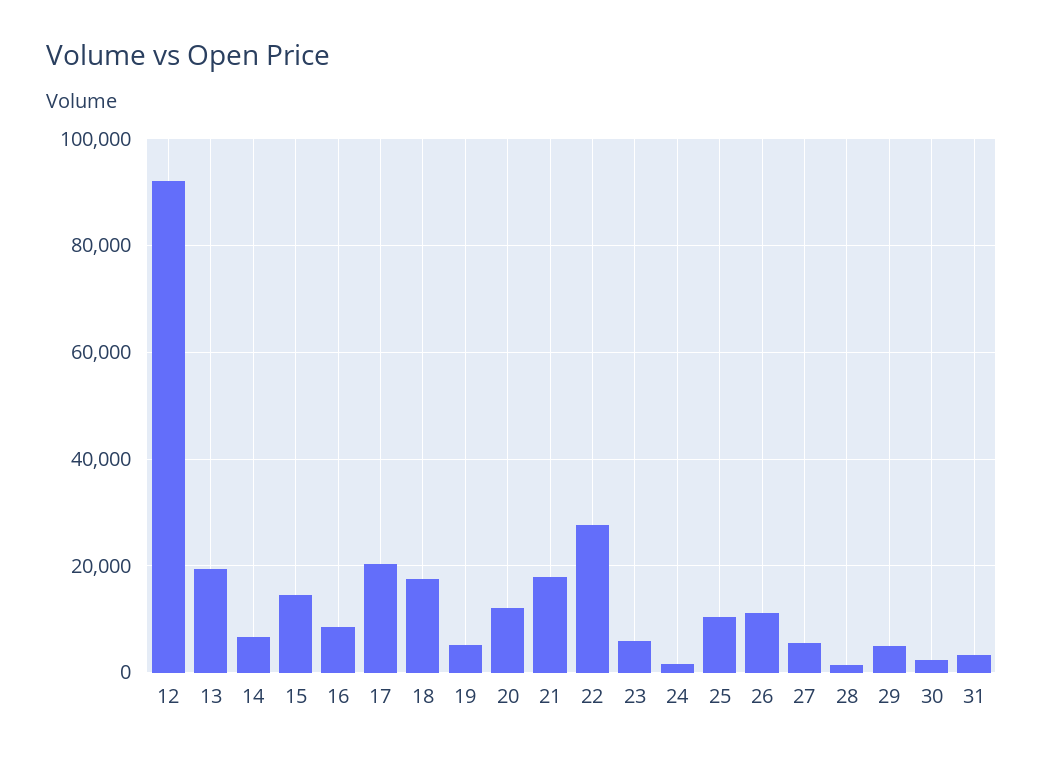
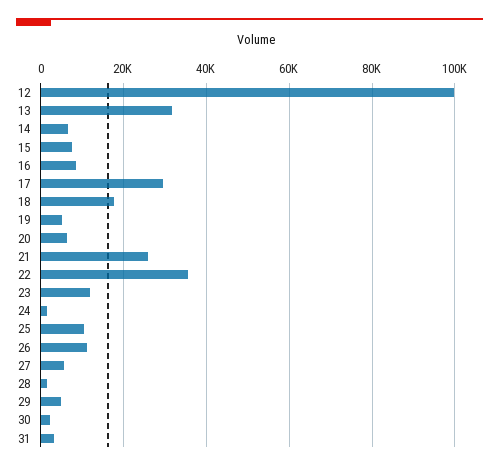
  {
-   "12": 92000,
+   "12": 100000,
-   "13": 20000,
+   "13": 32000,
    "14": 6000,
-   "15": 14000,
+   "15": 8000,
    "16": 8000,
-   "17": 20000,
+   "17": 30000,
    "18": 18000,
    "19": 6000,
-   "20": 12000,
+   "20": 6000,
-   "21": 18000,
+   "21": 26000,
-   "22": 28000,
+   "22": 36000,
-   "23": 6000,
+   "23": 12000,
    "24": 2000,
    "25": 10000,
    "26": 12000,
    "27": 6000,
    "28": 2000,
    "29": 4000,
    "30": 2000,
    "31": 4000
  }

